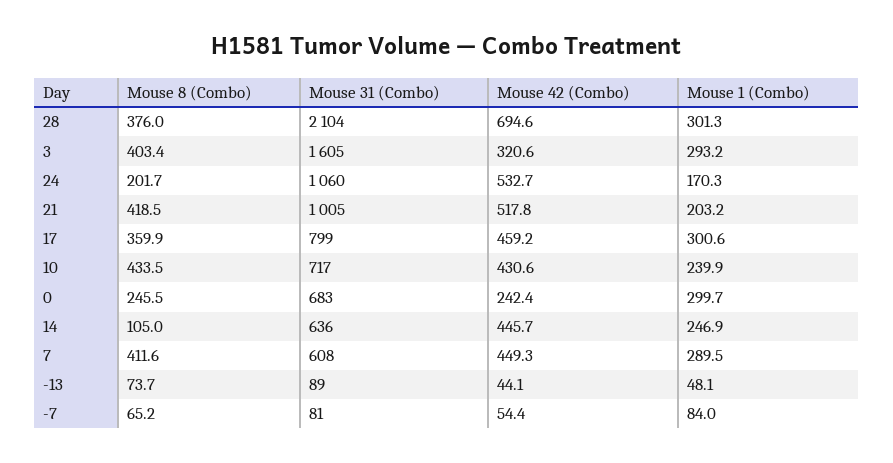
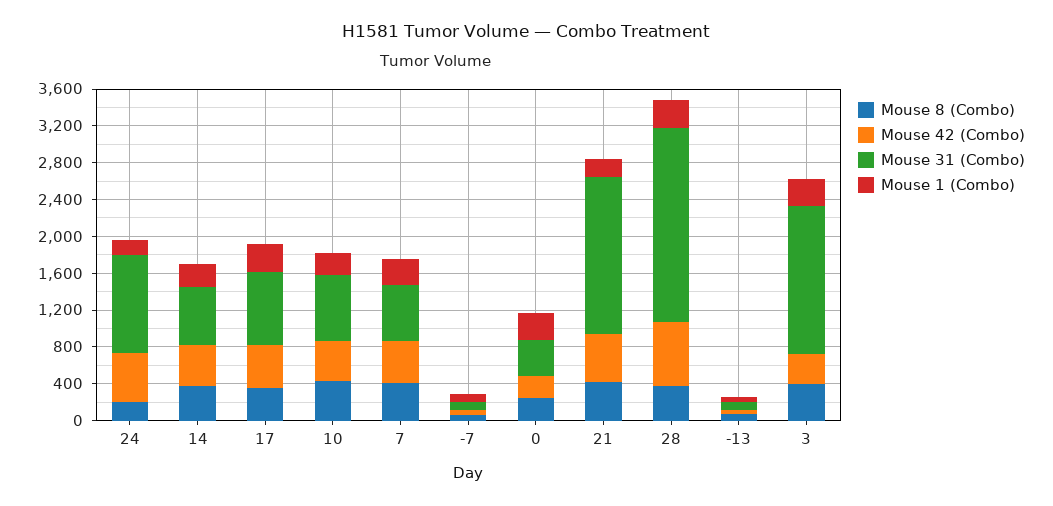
  {
    "Mouse 8 (Combo)": {
      "28": 376,
      "3": 403.4,
      "24": 201.7,
      "21": 418.5,
      "17": 359.9,
      "10": 433.5,
      "0": 245.5,
-     "14": 105,
+     "14": 400,
      "7": 411.6,
      "-13": 73.7,
      "-7": 65.2
    },
    "Mouse 31 (Combo)": {
      "28": 2104,
      "3": 1605,
      "24": 1060,
-     "21": 1005,
+     "21": 1700,
      "17": 799,
      "10": 717,
-     "0": 683,
+     "0": 400,
      "14": 636,
      "7": 608,
      "-13": 89,
      "-7": 81
    },
    "Mouse 42 (Combo)": {
      "28": 694.6,
      "3": 320.6,
      "24": 532.7,
      "21": 517.8,
      "17": 459.2,
      "10": 430.6,
      "0": 242.4,
      "14": 445.7,
      "7": 449.3,
      "-13": 44.1,
      "-7": 54.4
    },
    "Mouse 1 (Combo)": {
      "28": 301.3,
      "3": 293.2,
      "24": 170.3,
      "21": 203.2,
      "17": 300.6,
      "10": 239.9,
      "0": 299.7,
      "14": 246.9,
      "7": 289.5,
      "-13": 48.1,
      "-7": 84
    }
  }

